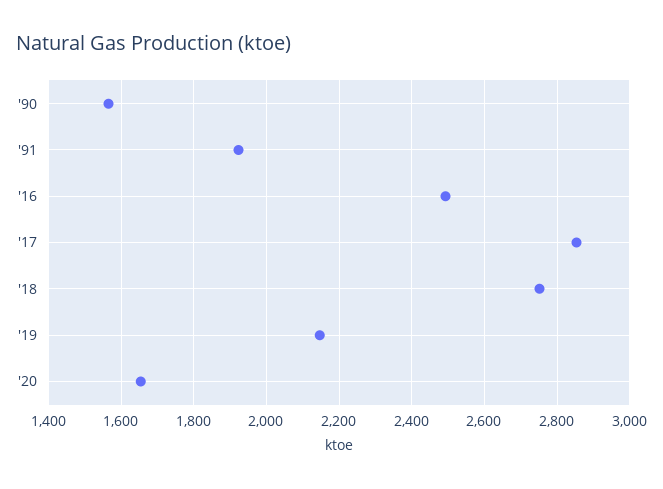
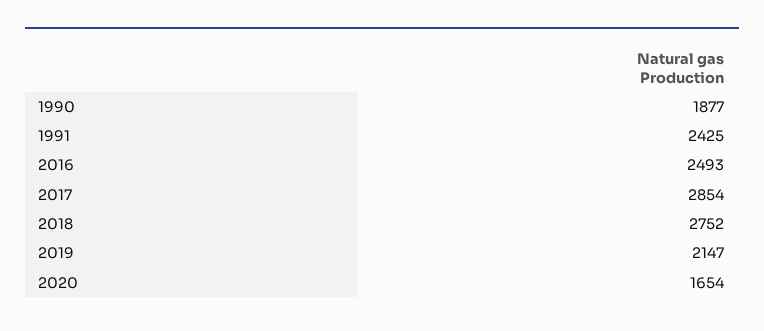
  {
-   "'90": 1560,
+   "'90": 1877,
-   "'91": 1920,
+   "'91": 2425,
    "'16": 2493,
    "'17": 2854,
    "'18": 2752,
    "'19": 2147,
    "'20": 1654
  }

